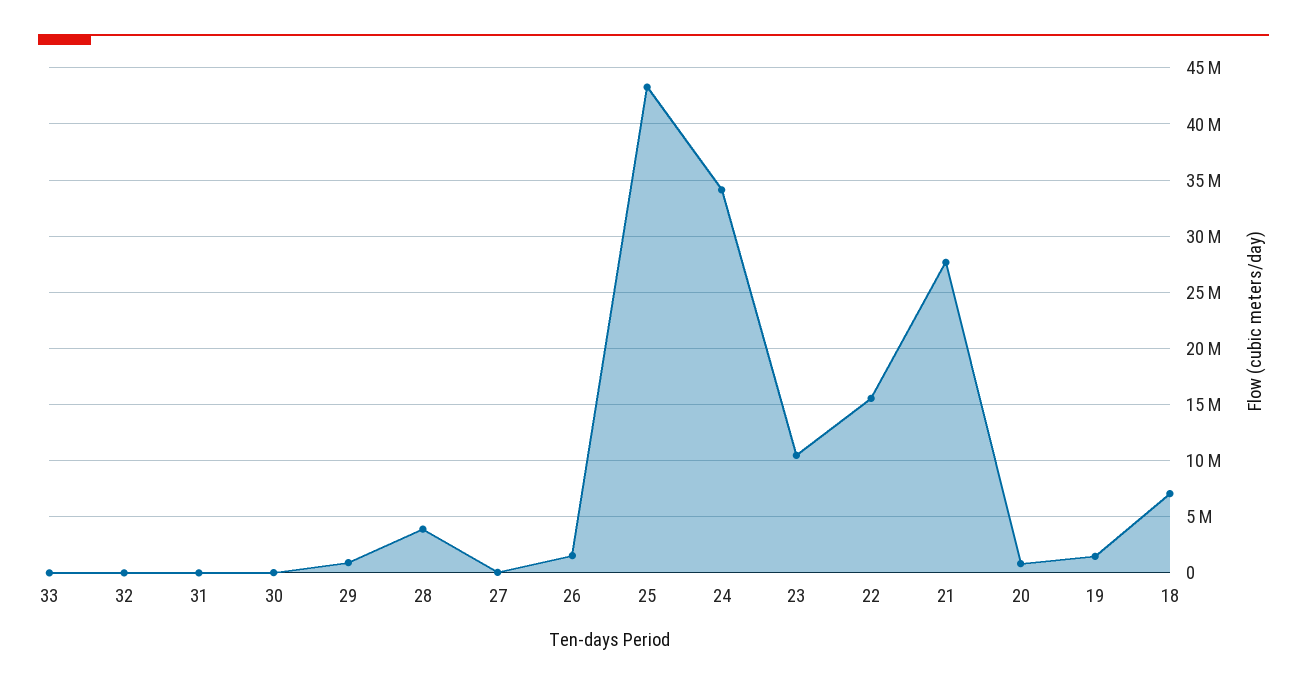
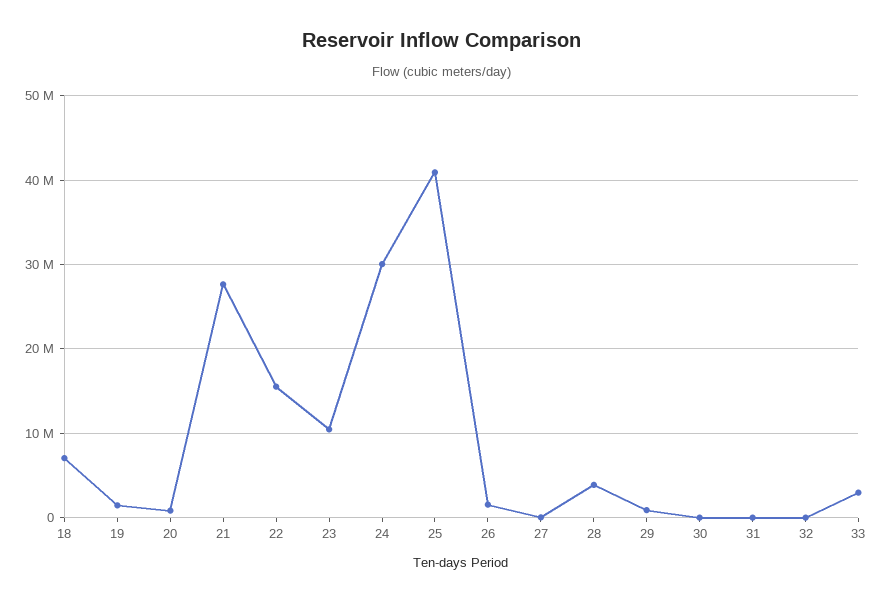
  {
-   "33": 0,
+   "33": 3000000,
    "32": 0,
    "31": 0,
    "30": 0,
    "29": 1000000,
    "28": 4000000,
    "27": 0,
    "26": 2000000,
-   "25": 43000000,
+   "25": 41000000,
-   "24": 34000000,
+   "24": 30000000,
    "23": 10000000,
    "22": 16000000,
    "21": 28000000,
    "20": 1000000,
    "19": 1000000,
    "18": 7000000
  }

